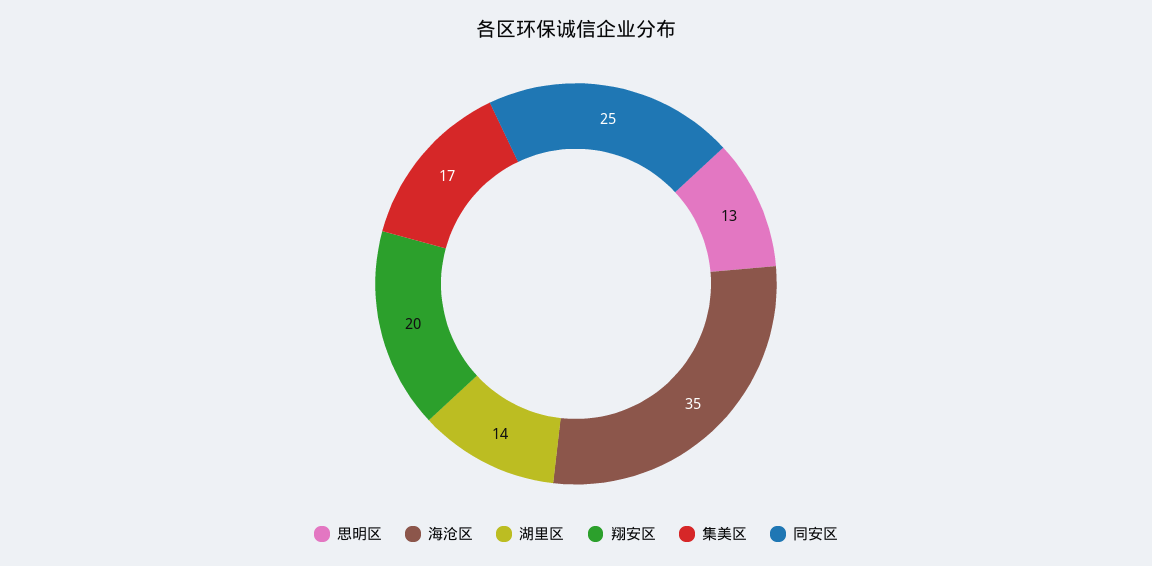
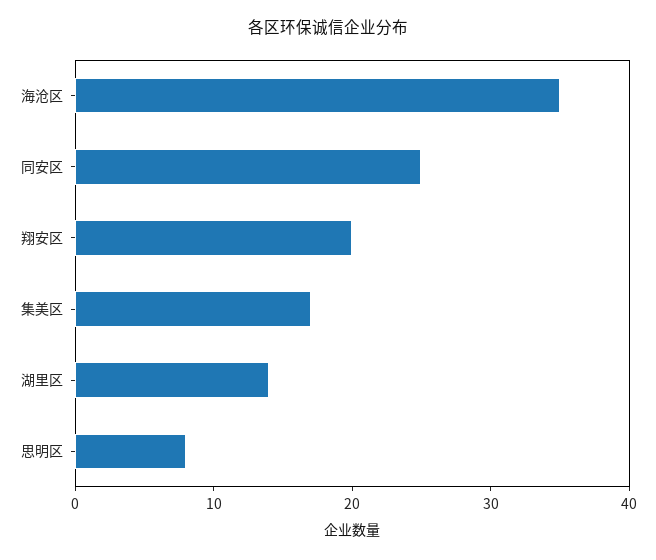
  {
-   "思明区": 13,
+   "思明区": 8,
    "海沧区": 35,
    "湖里区": 14,
    "翔安区": 20,
    "集美区": 17,
    "同安区": 25
  }

